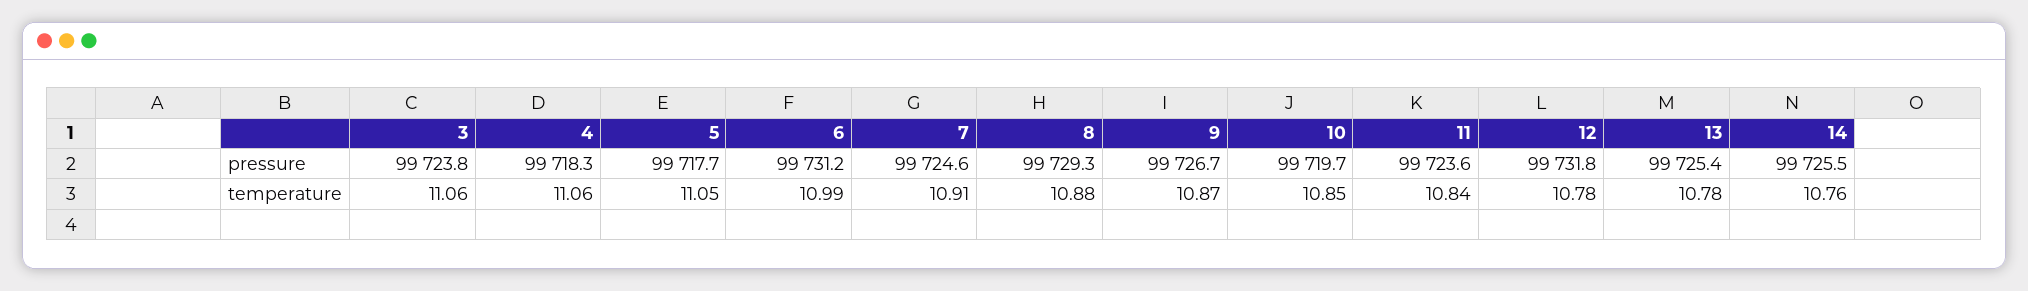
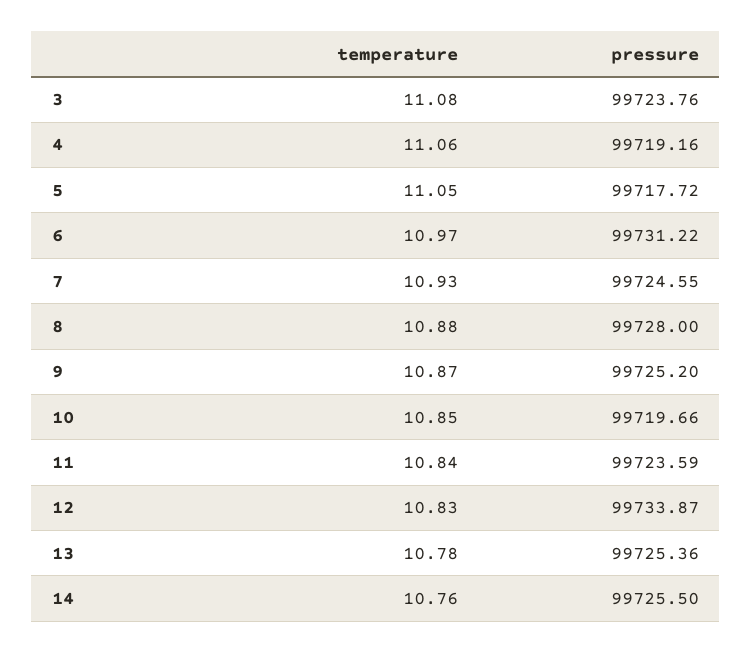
  {
    "3": {
      "pressure": 99723.76,
-     "temperature": 11.06
+     "temperature": 11.08
    },
    "4": {
-     "pressure": 99718.3,
+     "pressure": 99719.16,
      "temperature": 11.06
    },
    "5": {
      "pressure": 99717.72,
      "temperature": 11.05
    },
    "6": {
      "pressure": 99731.22,
-     "temperature": 10.99
+     "temperature": 10.97
    },
    "7": {
      "pressure": 99724.55,
-     "temperature": 10.91
+     "temperature": 10.93
    },
    "8": {
-     "pressure": 99729.3,
+     "pressure": 99728,
      "temperature": 10.88
    },
    "9": {
-     "pressure": 99726.7,
+     "pressure": 99725.2,
      "temperature": 10.87
    },
    "10": {
      "pressure": 99719.66,
      "temperature": 10.85
    },
    "11": {
      "pressure": 99723.59,
      "temperature": 10.84
    },
    "12": {
-     "pressure": 99731.8,
+     "pressure": 99733.87,
-     "temperature": 10.78
+     "temperature": 10.83
    },
    "13": {
      "pressure": 99725.36,
      "temperature": 10.78
    },
    "14": {
      "pressure": 99725.5,
      "temperature": 10.76
    }
  }

